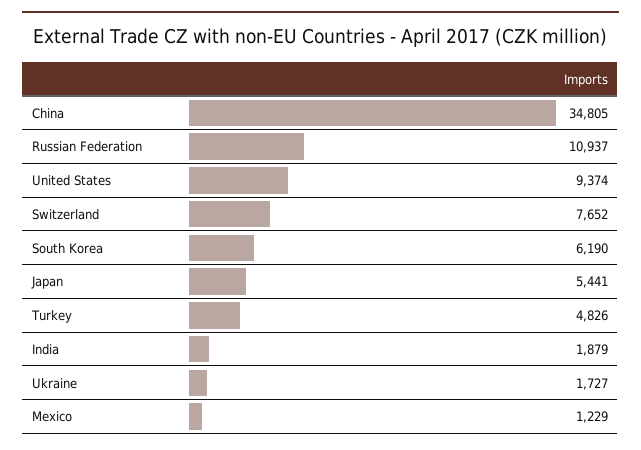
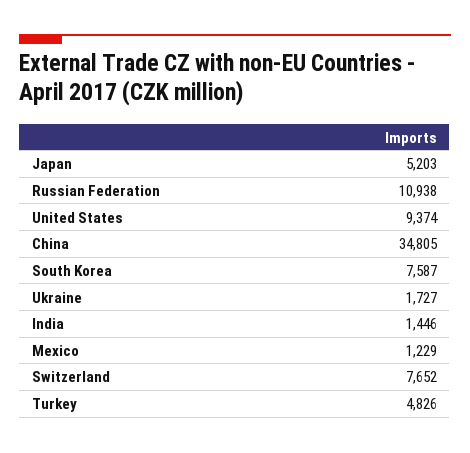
  {
    "China": 34805,
-   "Russian Federation": 10937,
+   "Russian Federation": 10938,
    "United States": 9374,
    "Switzerland": 7652,
-   "South Korea": 6190,
+   "South Korea": 7587,
-   "Japan": 5441,
+   "Japan": 5203,
    "Turkey": 4826,
-   "India": 1879,
+   "India": 1446,
    "Ukraine": 1727,
    "Mexico": 1229
  }

